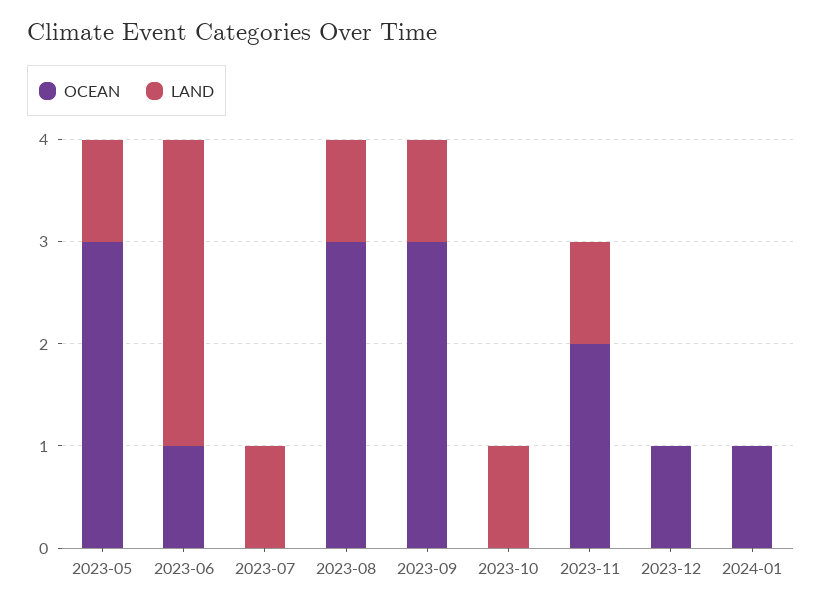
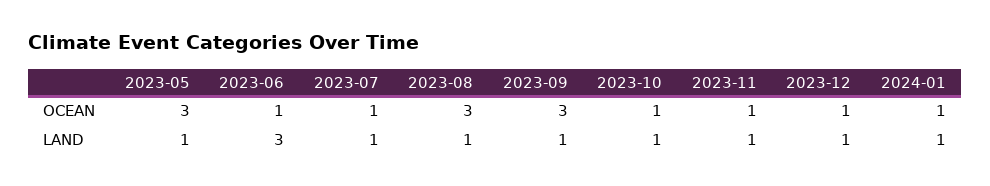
  {
    "OCEAN": {
      "2023-05": 3,
      "2023-06": 1,
-     "2023-07": 0,
+     "2023-07": 1,
      "2023-08": 3,
      "2023-09": 3,
-     "2023-10": 0,
+     "2023-10": 1,
-     "2023-11": 2,
+     "2023-11": 1,
      "2023-12": 1,
      "2024-01": 1
    },
    "LAND": {
      "2023-05": 1,
      "2023-06": 3,
      "2023-07": 1,
      "2023-08": 1,
      "2023-09": 1,
      "2023-10": 1,
      "2023-11": 1,
-     "2023-12": 0,
+     "2023-12": 1,
-     "2024-01": 0
+     "2024-01": 1
    }
  }

